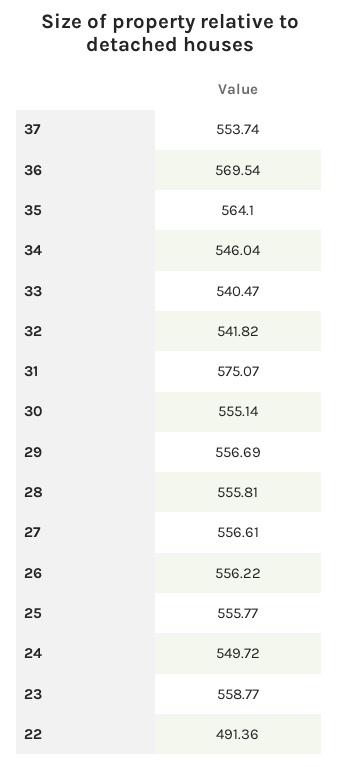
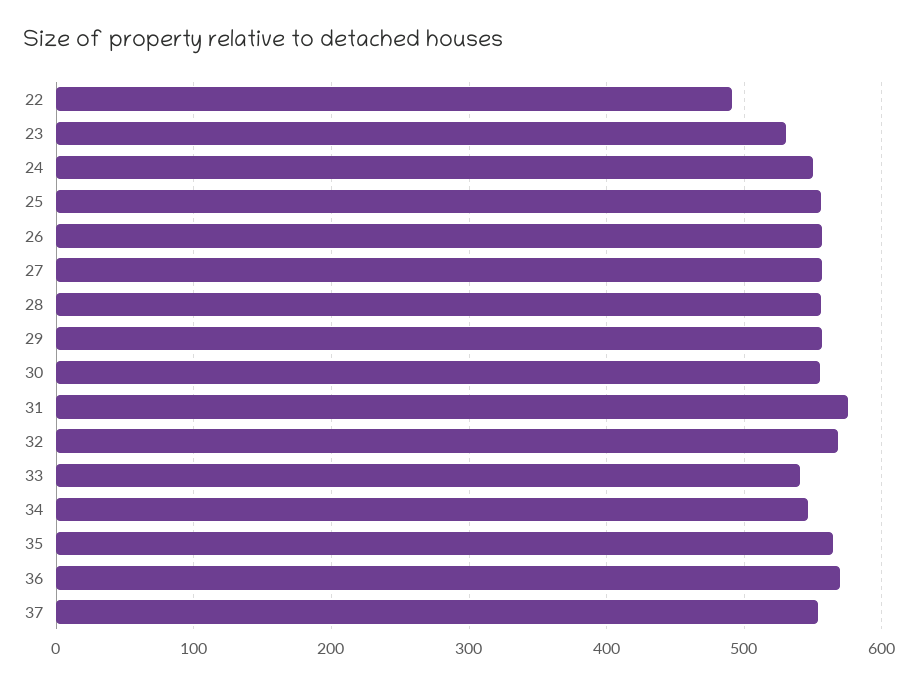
  {
    "37": 553.74,
    "36": 569.54,
    "35": 564.1,
    "34": 546.04,
    "33": 540.47,
-   "32": 541.82,
+   "32": 570,
    "31": 575.07,
    "30": 555.14,
    "29": 556.69,
    "28": 555.81,
    "27": 556.61,
    "26": 556.22,
    "25": 555.77,
    "24": 549.72,
-   "23": 558.77,
+   "23": 530,
    "22": 491.36
  }

